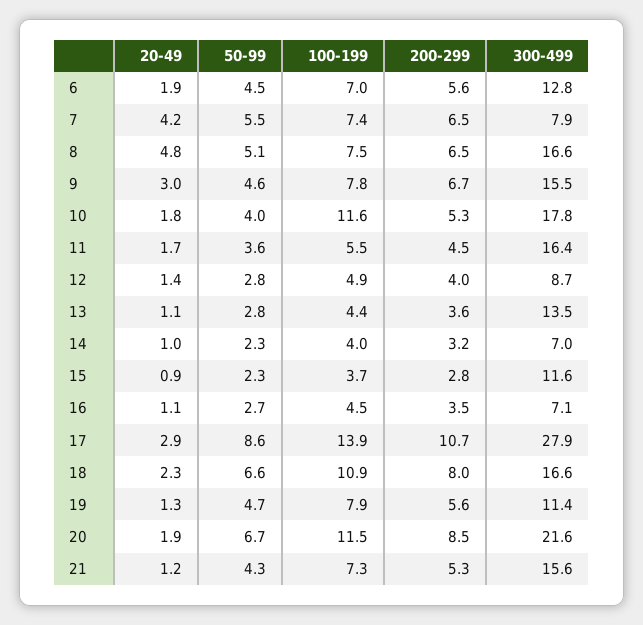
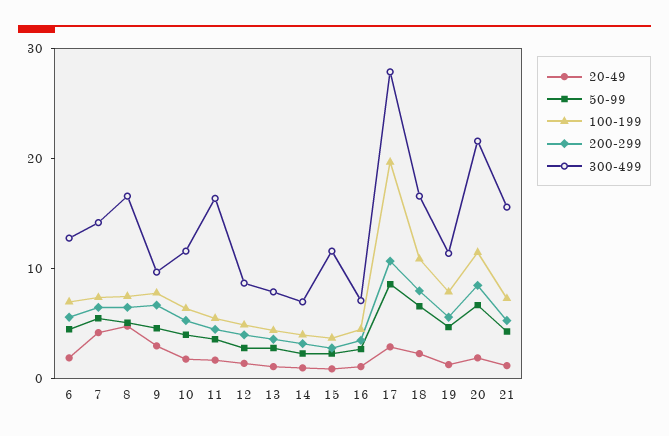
  {
    "20-49": {
      "6": 1.9,
      "7": 4.2,
      "8": 4.8,
      "9": 3,
      "10": 1.8,
      "11": 1.7,
      "12": 1.4,
      "13": 1.1,
      "14": 1,
      "15": 0.9,
      "16": 1.1,
      "17": 2.9,
      "18": 2.3,
      "19": 1.3,
      "20": 1.9,
      "21": 1.2
    },
    "50-99": {
      "6": 4.5,
      "7": 5.5,
      "8": 5.1,
      "9": 4.6,
      "10": 4,
      "11": 3.6,
      "12": 2.8,
      "13": 2.8,
      "14": 2.3,
      "15": 2.3,
      "16": 2.7,
      "17": 8.6,
      "18": 6.6,
      "19": 4.7,
      "20": 6.7,
      "21": 4.3
    },
    "100-199": {
      "6": 7,
      "7": 7.4,
      "8": 7.5,
      "9": 7.8,
-     "10": 11.6,
+     "10": 6,
      "11": 5.5,
      "12": 4.9,
      "13": 4.4,
      "14": 4,
      "15": 3.7,
      "16": 4.5,
-     "17": 13.9,
+     "17": 20,
      "18": 10.9,
      "19": 7.9,
      "20": 11.5,
      "21": 7.3
    },
    "200-299": {
      "6": 5.6,
      "7": 6.5,
      "8": 6.5,
      "9": 6.7,
      "10": 5.3,
      "11": 4.5,
      "12": 4,
      "13": 3.6,
      "14": 3.2,
      "15": 2.8,
      "16": 3.5,
      "17": 10.7,
      "18": 8,
      "19": 5.6,
      "20": 8.5,
      "21": 5.3
    },
    "300-499": {
      "6": 12.8,
-     "7": 7.9,
+     "7": 14,
      "8": 16.6,
-     "9": 15.5,
+     "9": 10,
-     "10": 17.8,
+     "10": 12,
      "11": 16.4,
      "12": 8.7,
-     "13": 13.5,
+     "13": 8,
      "14": 7,
      "15": 11.6,
      "16": 7.1,
      "17": 27.9,
      "18": 16.6,
      "19": 11.4,
      "20": 21.6,
      "21": 15.6
    }
  }

